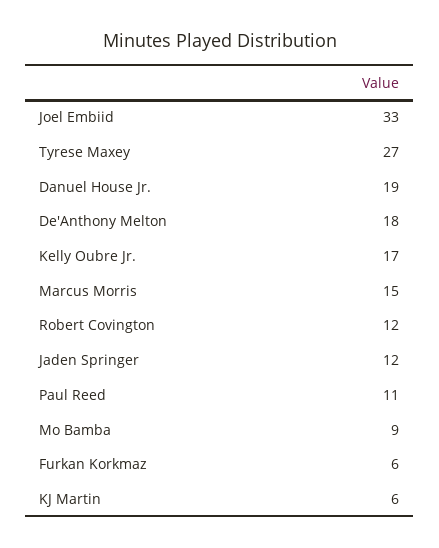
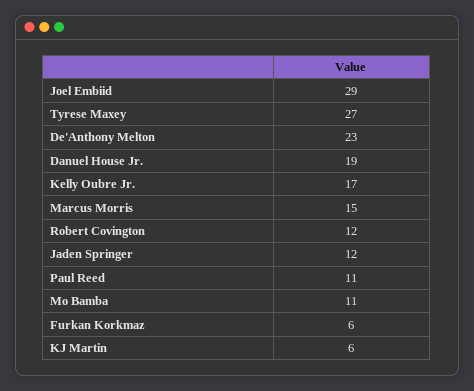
  {
-   "Joel Embiid": 33,
+   "Joel Embiid": 29,
    "Tyrese Maxey": 27,
    "Danuel House Jr.": 19,
-   "De'Anthony Melton": 18,
+   "De'Anthony Melton": 23,
    "Kelly Oubre Jr.": 17,
    "Marcus Morris": 15,
    "Robert Covington": 12,
    "Jaden Springer": 12,
    "Paul Reed": 11,
-   "Mo Bamba": 9,
+   "Mo Bamba": 11,
    "Furkan Korkmaz": 6,
    "KJ Martin": 6
  }

